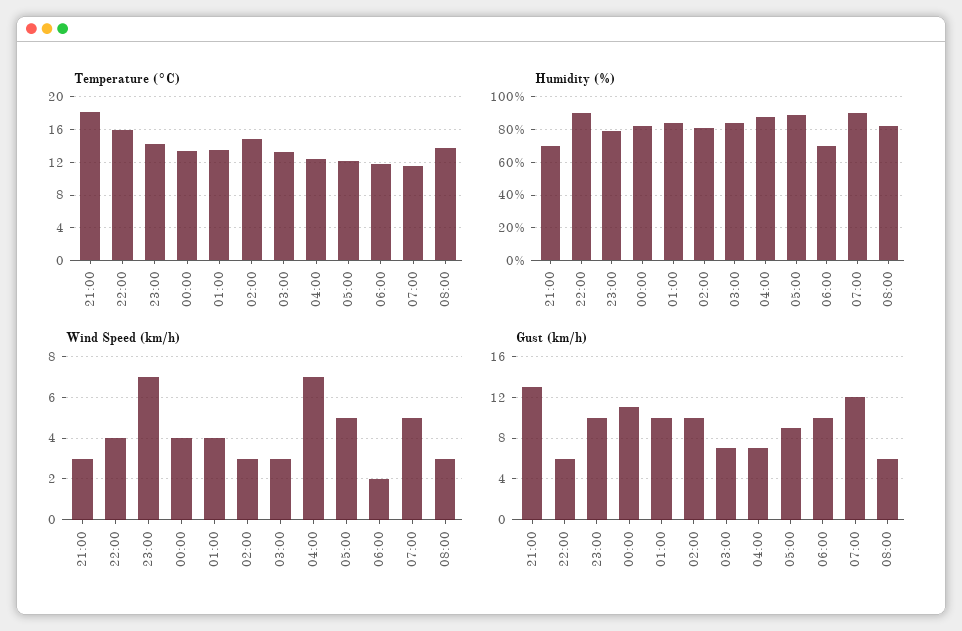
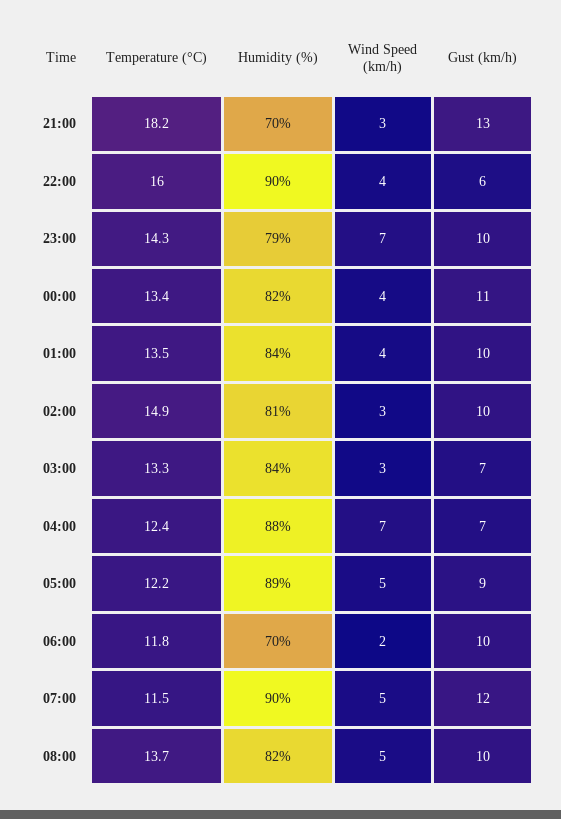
  {
    "Temperature (°C)": {
      "21:00": 18.2,
      "22:00": 16,
      "23:00": 14.3,
      "00:00": 13.4,
      "01:00": 13.5,
      "02:00": 14.9,
      "03:00": 13.3,
      "04:00": 12.4,
      "05:00": 12.2,
      "06:00": 11.8,
      "07:00": 11.5,
      "08:00": 13.7
    },
    "Humidity (%)": {
      "21:00": 70,
      "22:00": 90,
      "23:00": 79,
      "00:00": 82,
      "01:00": 84,
      "02:00": 81,
      "03:00": 84,
      "04:00": 88,
      "05:00": 89,
      "06:00": 70,
      "07:00": 90,
      "08:00": 82
    },
    "Wind Speed (km/h)": {
      "21:00": 3,
      "22:00": 4,
      "23:00": 7,
      "00:00": 4,
      "01:00": 4,
      "02:00": 3,
      "03:00": 3,
      "04:00": 7,
      "05:00": 5,
      "06:00": 2,
      "07:00": 5,
-     "08:00": 3
+     "08:00": 5
    },
    "Gust (km/h)": {
      "21:00": 13,
      "22:00": 6,
      "23:00": 10,
      "00:00": 11,
      "01:00": 10,
      "02:00": 10,
      "03:00": 7,
      "04:00": 7,
      "05:00": 9,
      "06:00": 10,
      "07:00": 12,
-     "08:00": 6
+     "08:00": 10
    }
  }

